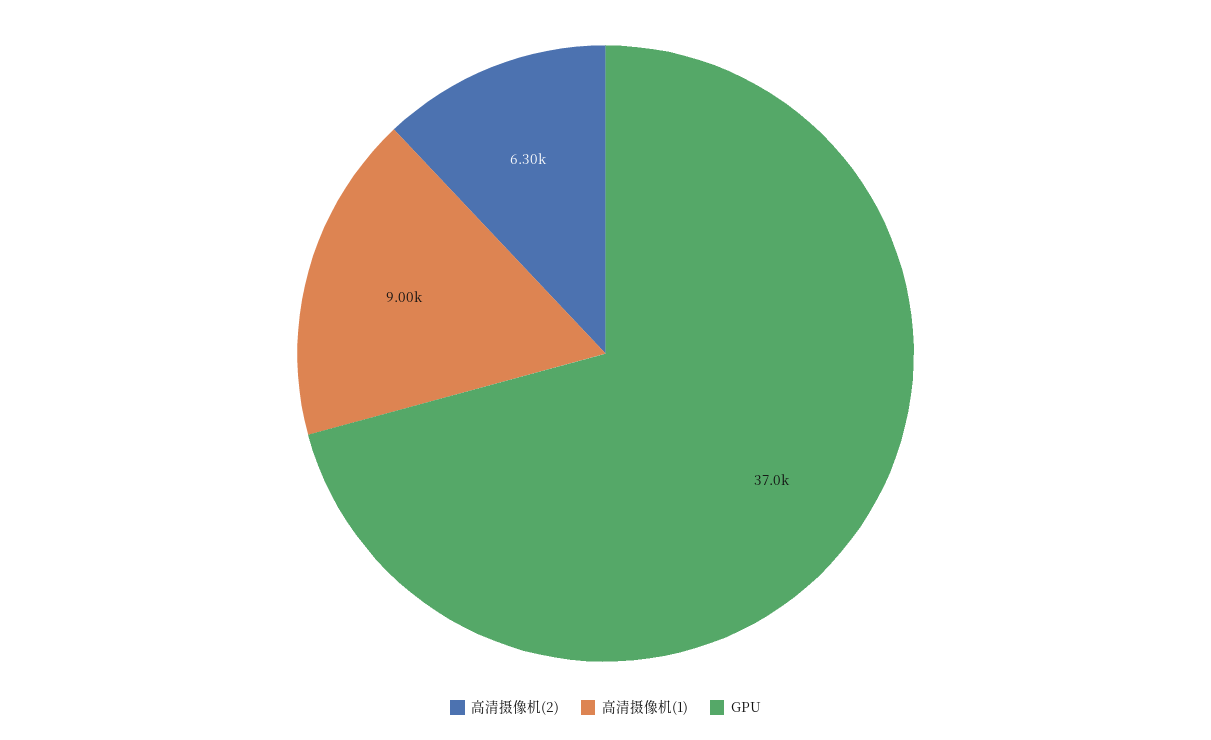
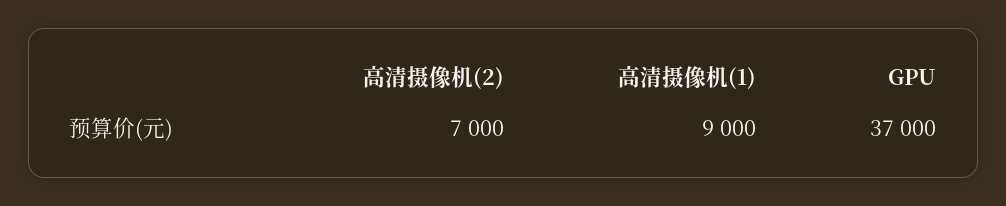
  {
-   "高清摄像机(2)": 6300,
+   "高清摄像机(2)": 7000,
    "高清摄像机(1)": 9000,
    "GPU": 37000
  }

